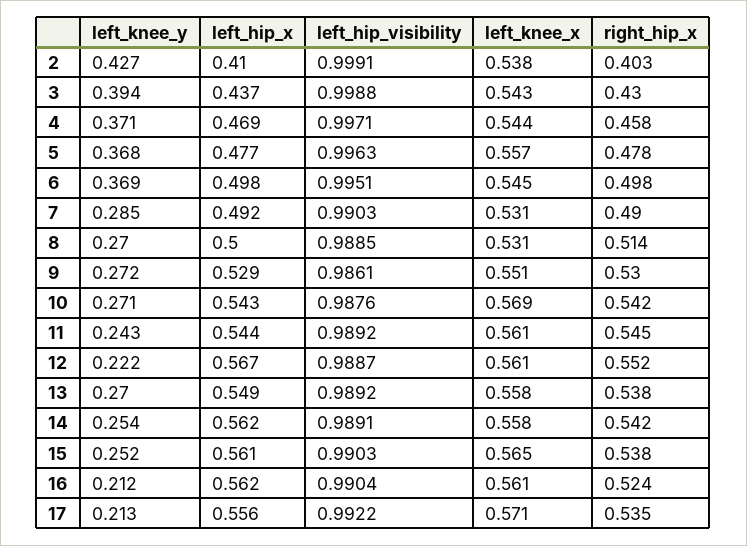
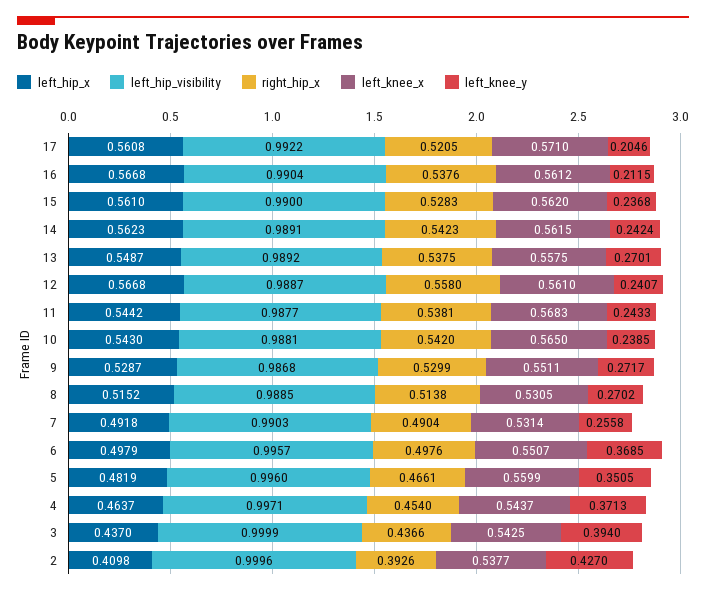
  {
    "left_knee_y": {
      "2": 0.427,
      "3": 0.394,
      "4": 0.3713,
-     "5": 0.368,
+     "5": 0.3505,
      "6": 0.3685,
-     "7": 0.285,
+     "7": 0.2558,
      "8": 0.2702,
      "9": 0.2717,
-     "10": 0.271,
+     "10": 0.2385,
      "11": 0.2433,
-     "12": 0.222,
+     "12": 0.2407,
      "13": 0.2701,
-     "14": 0.254,
+     "14": 0.2424,
-     "15": 0.252,
+     "15": 0.2368,
      "16": 0.2115,
-     "17": 0.213
+     "17": 0.2046
    },
    "left_hip_x": {
      "2": 0.4098,
      "3": 0.437,
-     "4": 0.469,
+     "4": 0.4637,
-     "5": 0.477,
+     "5": 0.4819,
      "6": 0.4979,
      "7": 0.4918,
-     "8": 0.5,
+     "8": 0.5152,
      "9": 0.5287,
      "10": 0.543,
      "11": 0.5442,
      "12": 0.5668,
      "13": 0.5487,
      "14": 0.5623,
      "15": 0.561,
-     "16": 0.562,
+     "16": 0.5668,
-     "17": 0.556
+     "17": 0.5608
    },
    "left_hip_visibility": {
-     "2": 0.9991,
+     "2": 0.9996,
-     "3": 0.9988,
+     "3": 0.9999,
      "4": 0.9971,
-     "5": 0.9963,
+     "5": 0.996,
-     "6": 0.9951,
+     "6": 0.9957,
      "7": 0.9903,
      "8": 0.9885,
-     "9": 0.9861,
+     "9": 0.9868,
-     "10": 0.9876,
+     "10": 0.9881,
-     "11": 0.9892,
+     "11": 0.9877,
      "12": 0.9887,
      "13": 0.9892,
      "14": 0.9891,
-     "15": 0.9903,
+     "15": 0.99,
      "16": 0.9904,
      "17": 0.9922
    },
    "left_knee_x": {
      "2": 0.5377,
      "3": 0.5425,
      "4": 0.5437,
-     "5": 0.557,
+     "5": 0.5599,
-     "6": 0.545,
+     "6": 0.5507,
      "7": 0.5314,
      "8": 0.5305,
      "9": 0.5511,
-     "10": 0.569,
+     "10": 0.565,
-     "11": 0.561,
+     "11": 0.5683,
      "12": 0.561,
      "13": 0.5575,
-     "14": 0.558,
+     "14": 0.5615,
-     "15": 0.565,
+     "15": 0.562,
      "16": 0.5612,
      "17": 0.571
    },
    "right_hip_x": {
-     "2": 0.403,
+     "2": 0.3926,
-     "3": 0.43,
+     "3": 0.4366,
-     "4": 0.458,
+     "4": 0.454,
-     "5": 0.478,
+     "5": 0.4661,
      "6": 0.4976,
      "7": 0.4904,
      "8": 0.5138,
      "9": 0.5299,
      "10": 0.542,
-     "11": 0.545,
+     "11": 0.5381,
-     "12": 0.552,
+     "12": 0.558,
      "13": 0.5375,
      "14": 0.5423,
-     "15": 0.538,
+     "15": 0.5283,
-     "16": 0.524,
+     "16": 0.5376,
-     "17": 0.535
+     "17": 0.5205
    }
  }

